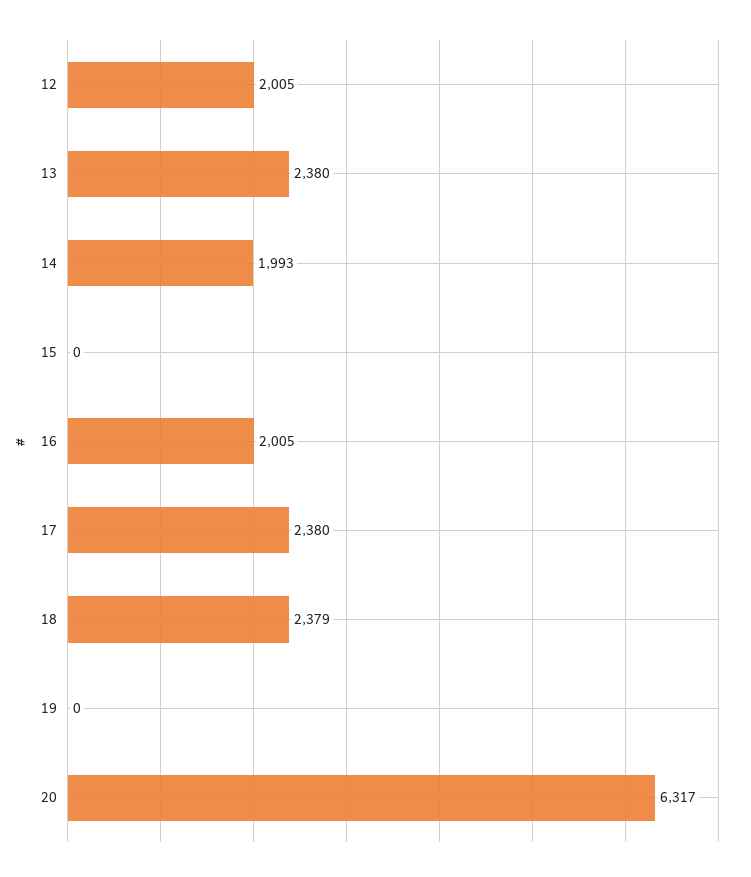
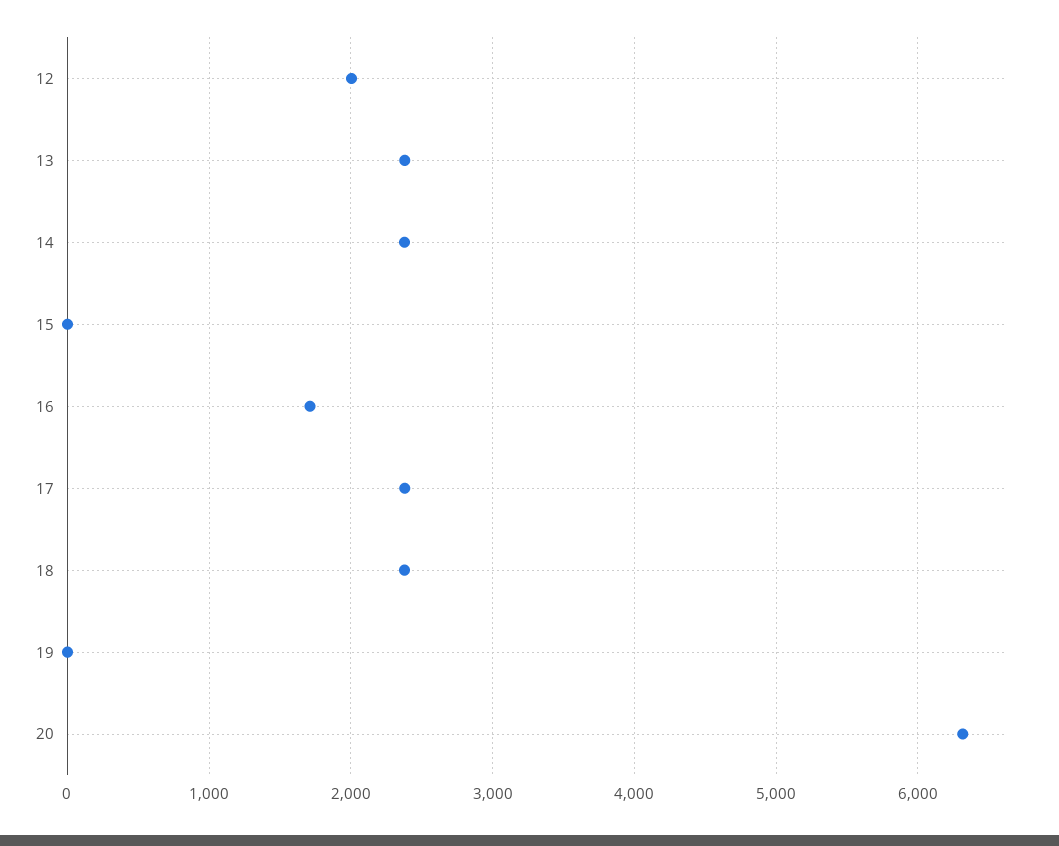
  {
    "12": 2005,
    "13": 2380,
-   "14": 1993,
+   "14": 2400,
    "15": 0,
-   "16": 2005,
+   "16": 1700,
    "17": 2380,
    "18": 2379,
    "19": 0,
    "20": 6317
  }

